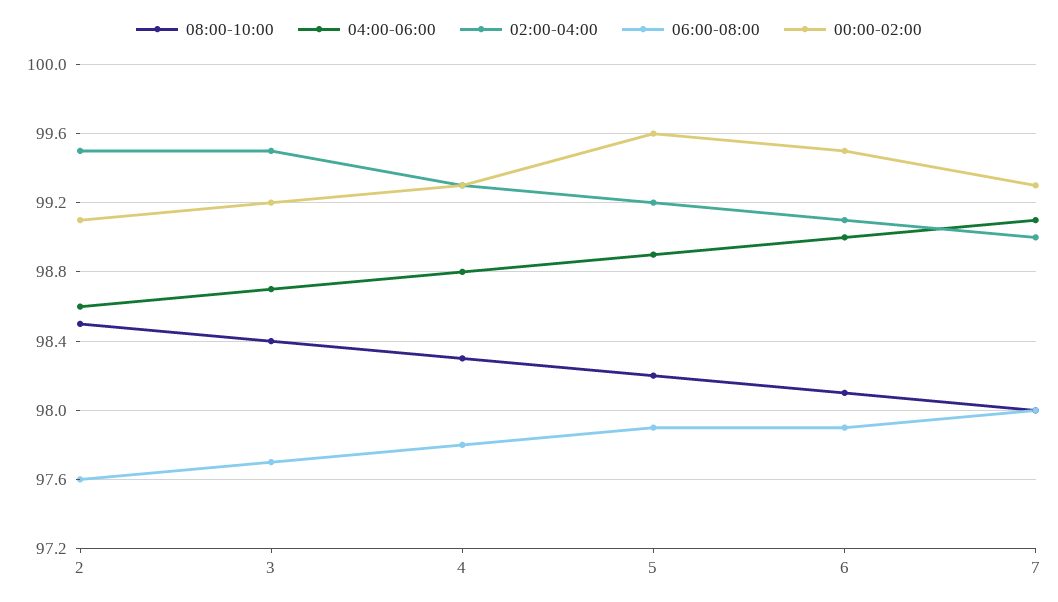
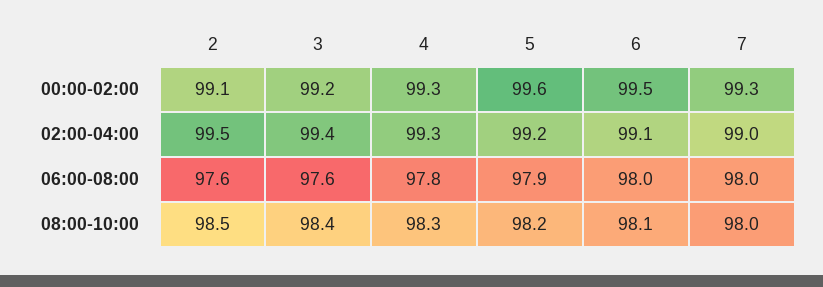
  {
    "08:00-10:00": {
      "2": 98.5,
      "3": 98.4,
      "4": 98.3,
      "5": 98.2,
      "6": 98.1,
      "7": 98
    },
-   "04:00-06:00": {
-     "2": 98.6,
-     "3": 98.7,
-     "4": 98.8,
-     "5": 98.9,
-     "6": 99,
-     "7": 99.1
-   },
    "02:00-04:00": {
      "2": 99.5,
-     "3": 99.5,
+     "3": 99.4,
      "4": 99.3,
      "5": 99.2,
      "6": 99.1,
      "7": 99
    },
    "06:00-08:00": {
      "2": 97.6,
-     "3": 97.7,
+     "3": 97.6,
      "4": 97.8,
      "5": 97.9,
-     "6": 97.9,
+     "6": 98,
      "7": 98
    },
    "00:00-02:00": {
      "2": 99.1,
      "3": 99.2,
      "4": 99.3,
      "5": 99.6,
      "6": 99.5,
      "7": 99.3
    }
  }

